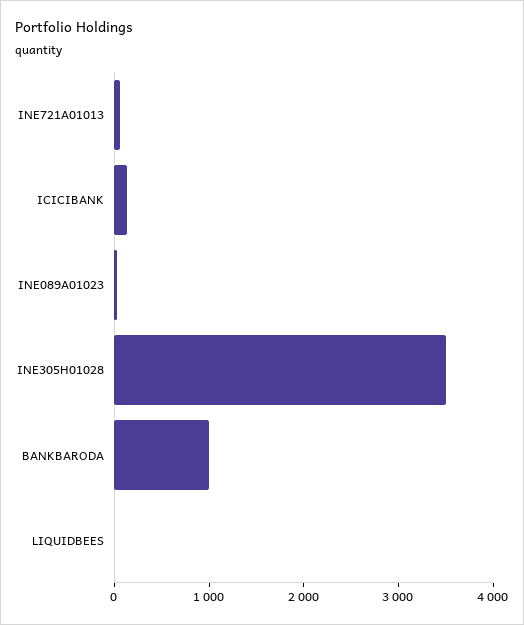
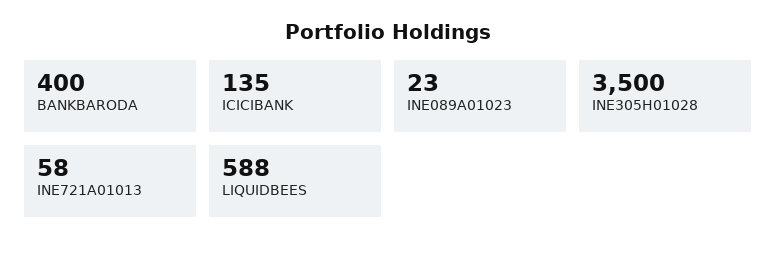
  {
    "INE721A01013": 58,
    "ICICIBANK": 135,
    "INE089A01023": 23,
    "INE305H01028": 3500,
-   "BANKBARODA": 1000,
+   "BANKBARODA": 400,
-   "LIQUIDBEES": 0
+   "LIQUIDBEES": 588
  }

